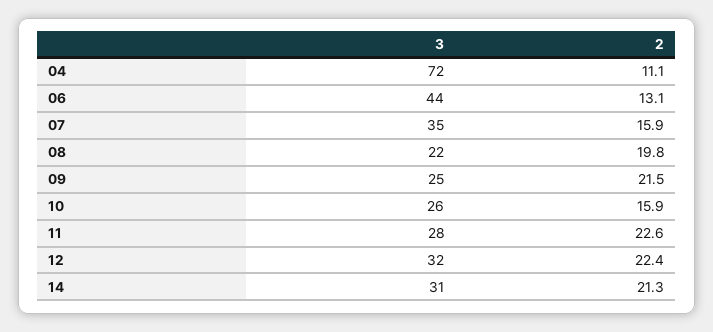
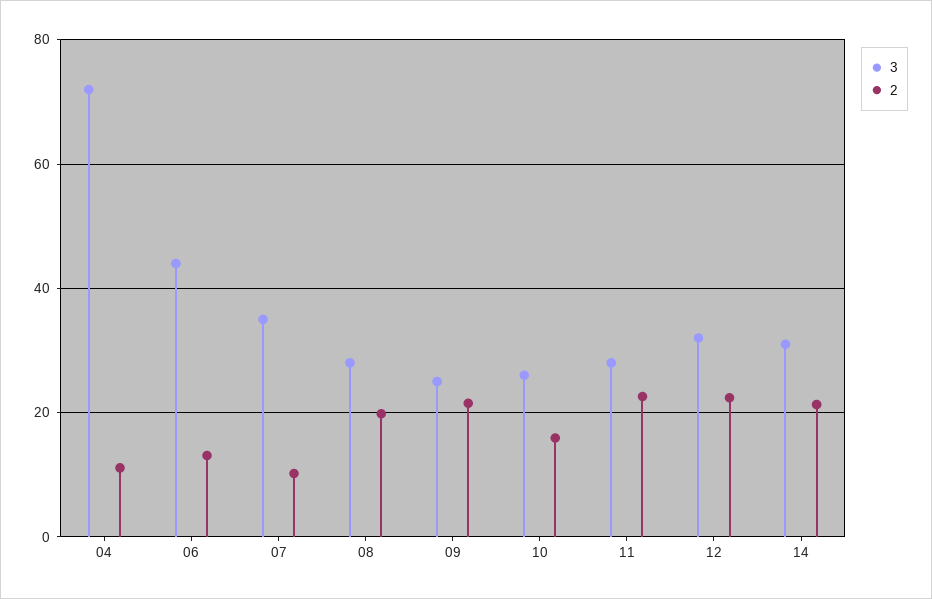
  {
    "3": {
      "04": 72,
      "06": 44,
      "07": 35,
-     "08": 22,
+     "08": 28,
      "09": 25,
      "10": 26,
      "11": 28,
      "12": 32,
      "14": 31
    },
    "2": {
      "04": 11.1,
      "06": 13.1,
-     "07": 15.9,
+     "07": 10,
      "08": 19.8,
      "09": 21.5,
      "10": 15.9,
      "11": 22.6,
      "12": 22.4,
      "14": 21.3
    }
  }

